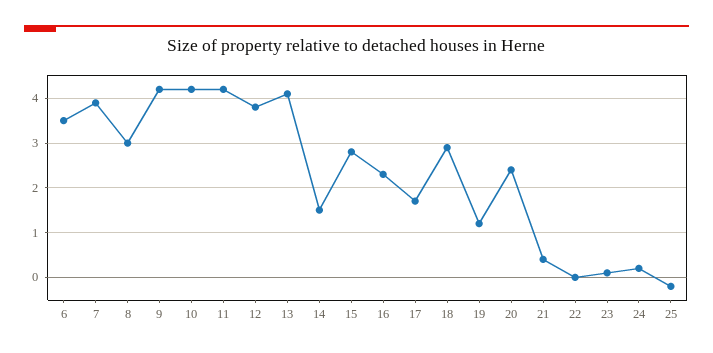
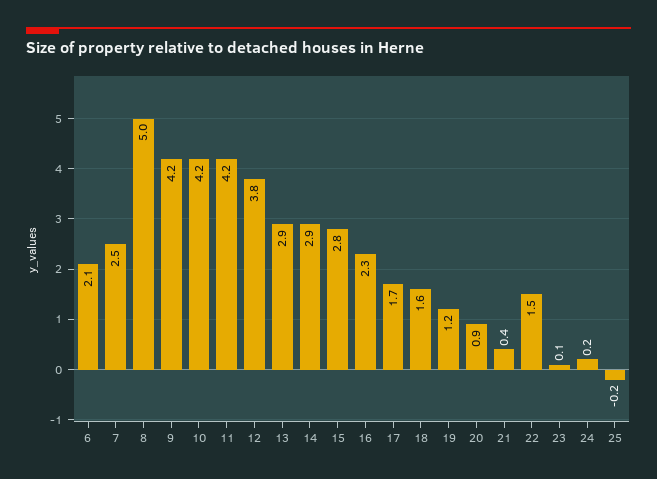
  {
-   "6": 3.5,
+   "6": 2.1,
-   "7": 4,
+   "7": 2.5,
-   "8": 3,
+   "8": 5,
    "9": 4.2,
    "10": 4.2,
    "11": 4.2,
    "12": 3.8,
-   "13": 4,
+   "13": 2.9,
-   "14": 1.5,
+   "14": 2.9,
    "15": 2.8,
    "16": 2.3,
    "17": 1.7,
-   "18": 3,
+   "18": 1.6,
    "19": 1.2,
-   "20": 2.5,
+   "20": 0.9,
    "21": 0.4,
-   "22": 0,
+   "22": 1.5,
    "23": 0.1,
    "24": 0.2,
    "25": -0.2
  }

